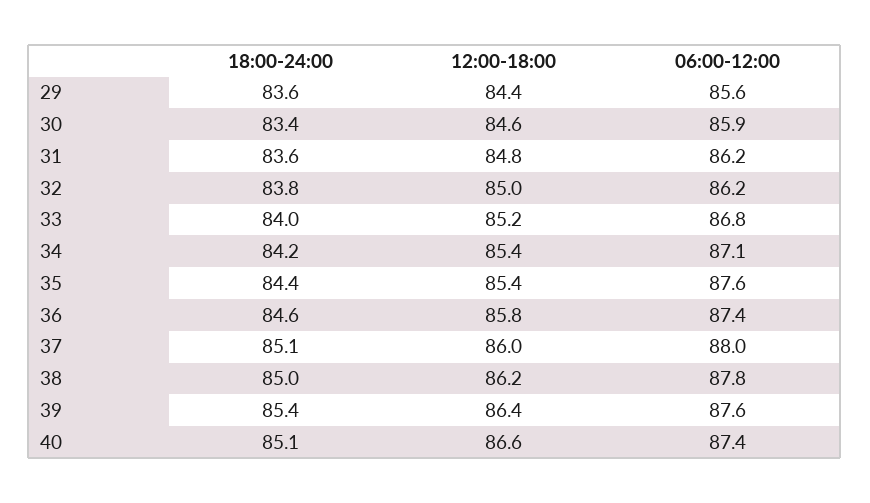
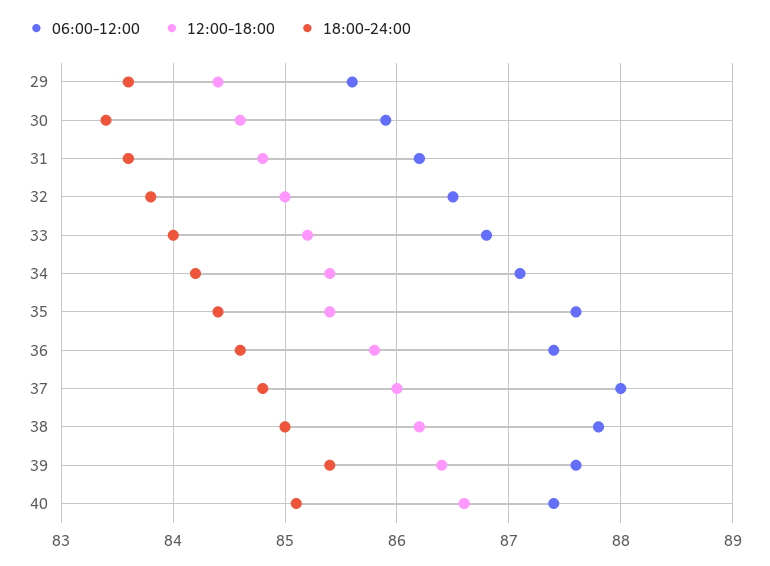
  {
    "18:00-24:00": {
      "29": 83.6,
      "30": 83.4,
      "31": 83.6,
      "32": 83.8,
      "33": 84,
      "34": 84.2,
      "35": 84.4,
      "36": 84.6,
-     "37": 85.1,
+     "37": 84.8,
      "38": 85,
      "39": 85.4,
      "40": 85.1
    },
    "12:00-18:00": {
      "29": 84.4,
      "30": 84.6,
      "31": 84.8,
      "32": 85,
      "33": 85.2,
      "34": 85.4,
      "35": 85.4,
      "36": 85.8,
      "37": 86,
      "38": 86.2,
      "39": 86.4,
      "40": 86.6
    },
    "06:00-12:00": {
      "29": 85.6,
      "30": 85.9,
      "31": 86.2,
-     "32": 86.2,
+     "32": 86.5,
      "33": 86.8,
      "34": 87.1,
      "35": 87.6,
      "36": 87.4,
      "37": 88,
      "38": 87.8,
      "39": 87.6,
      "40": 87.4
    }
  }

